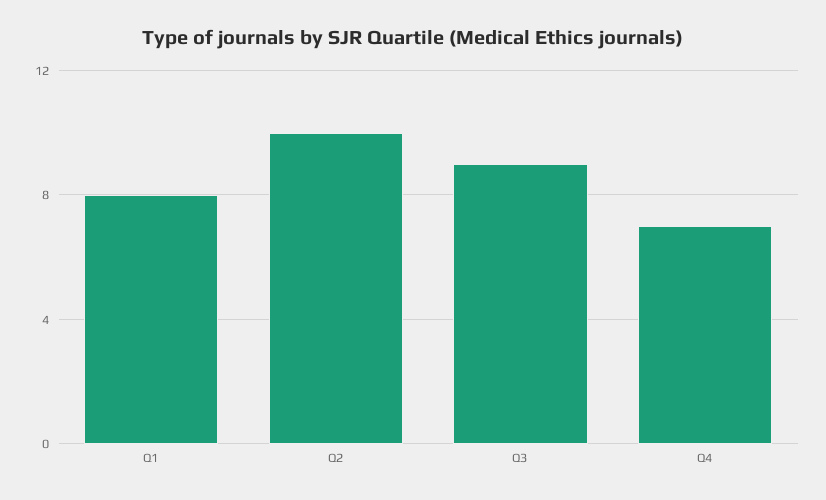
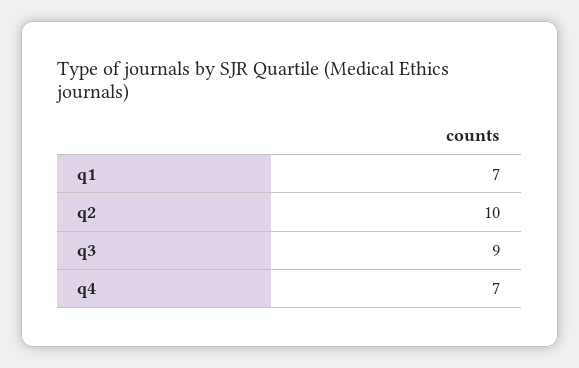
  {
-   "Q1": 8,
+   "Q1": 7,
    "Q2": 10,
    "Q3": 9,
    "Q4": 7
  }

